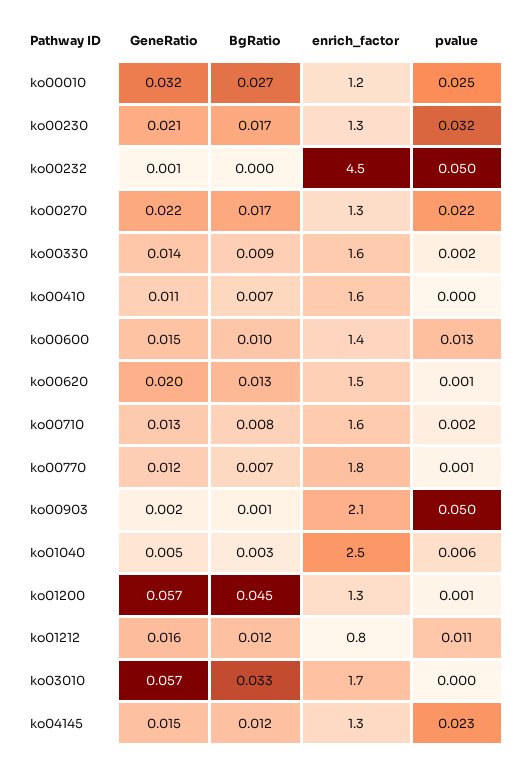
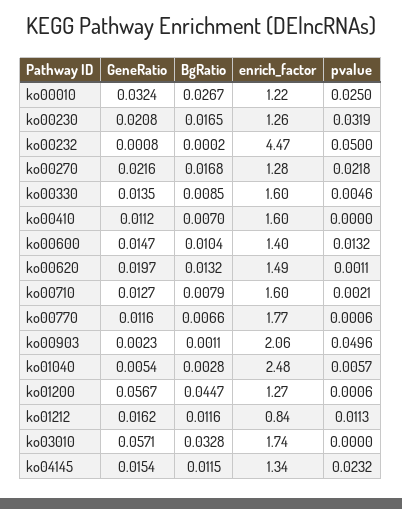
  {
    "GeneRatio": {
      "ko00010": 0.0324,
      "ko00230": 0.0208,
      "ko00232": 0.0008,
      "ko00270": 0.0216,
      "ko00330": 0.0135,
      "ko00410": 0.0112,
      "ko00600": 0.0147,
      "ko00620": 0.0197,
      "ko00710": 0.0127,
      "ko00770": 0.0116,
      "ko00903": 0.0023,
      "ko01040": 0.0054,
      "ko01200": 0.0567,
      "ko01212": 0.0162,
      "ko03010": 0.0571,
      "ko04145": 0.0154
    },
    "BgRatio": {
      "ko00010": 0.0267,
      "ko00230": 0.0165,
      "ko00232": 0.0002,
      "ko00270": 0.0168,
      "ko00330": 0.0085,
      "ko00410": 0.007,
      "ko00600": 0.0104,
      "ko00620": 0.0132,
      "ko00710": 0.0079,
      "ko00770": 0.0066,
      "ko00903": 0.0011,
      "ko01040": 0.0028,
      "ko01200": 0.0447,
      "ko01212": 0.0116,
      "ko03010": 0.0328,
      "ko04145": 0.0115
    },
    "enrich_factor": {
      "ko00010": 1.22,
      "ko00230": 1.26,
      "ko00232": 4.47,
      "ko00270": 1.28,
      "ko00330": 1.6,
      "ko00410": 1.6,
      "ko00600": 1.4,
      "ko00620": 1.49,
      "ko00710": 1.6,
      "ko00770": 1.77,
      "ko00903": 2.06,
      "ko01040": 2.48,
      "ko01200": 1.27,
      "ko01212": 0.84,
      "ko03010": 1.74,
      "ko04145": 1.34
    },
    "pvalue": {
      "ko00010": 0.025,
      "ko00230": 0.0319,
      "ko00232": 0.05,
      "ko00270": 0.0218,
-     "ko00330": 0.002,
+     "ko00330": 0.0046,
      "ko00410": 0,
      "ko00600": 0.0132,
      "ko00620": 0.0011,
      "ko00710": 0.0021,
      "ko00770": 0.0006,
      "ko00903": 0.0496,
      "ko01040": 0.0057,
      "ko01200": 0.0006,
      "ko01212": 0.0113,
      "ko03010": 0,
      "ko04145": 0.0232
    }
  }

